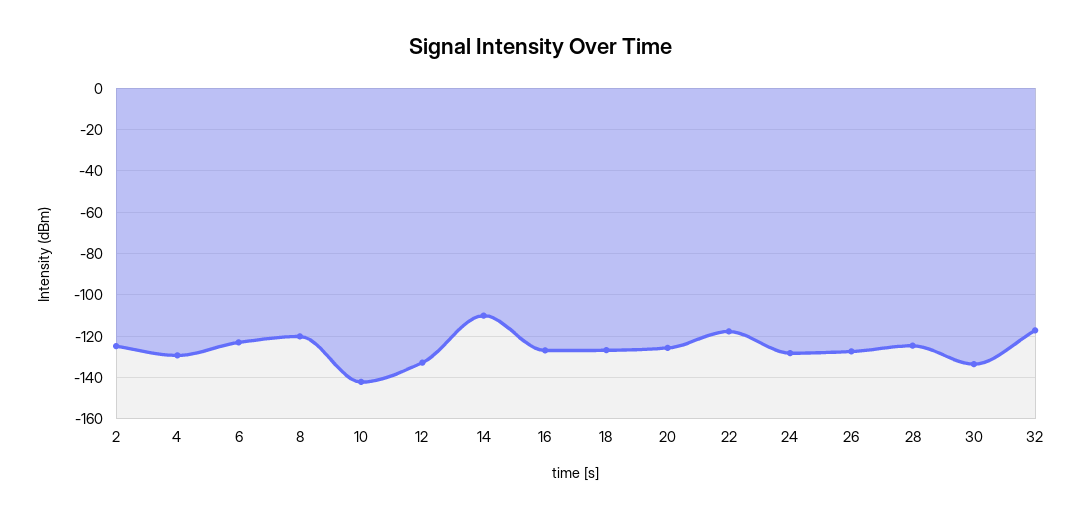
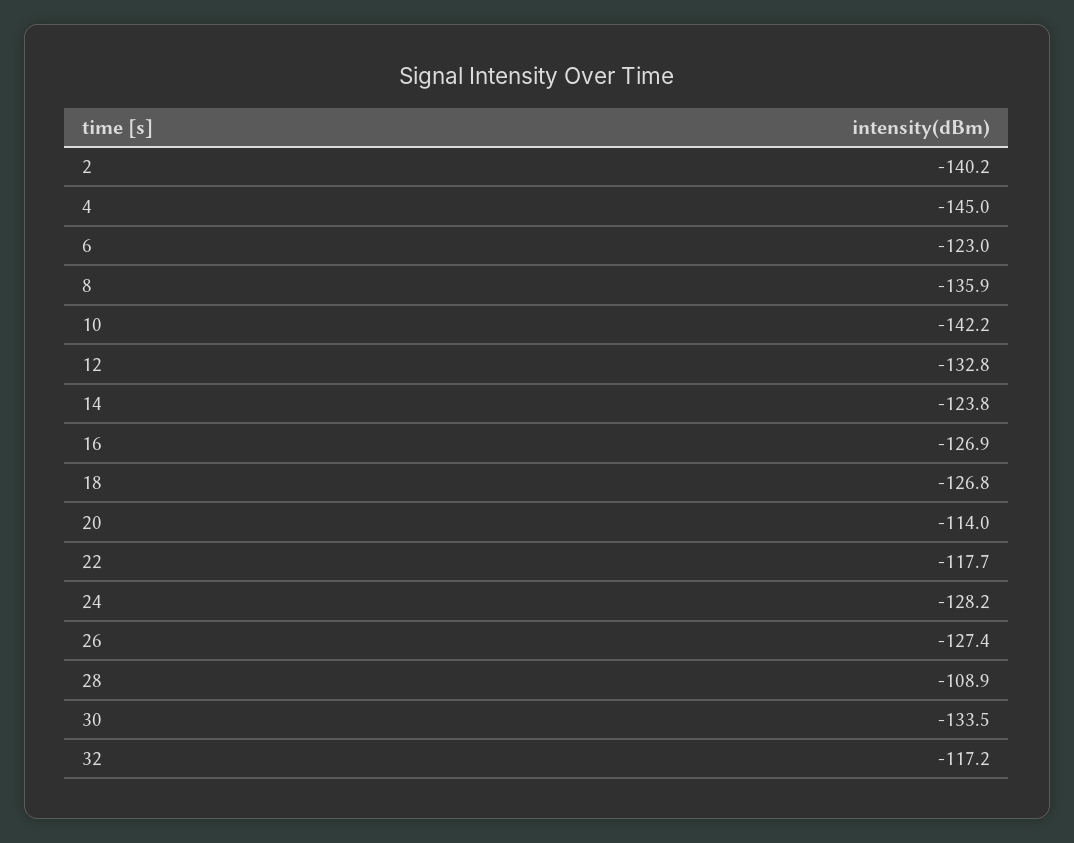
  {
-   "2": -125,
+   "2": -140.2,
-   "4": -130,
+   "4": -145,
    "6": -123,
-   "8": -120,
+   "8": -135.9,
    "10": -142.2,
    "12": -132.8,
-   "14": -110,
+   "14": -123.8,
    "16": -126.9,
    "18": -126.8,
-   "20": -125,
+   "20": -114,
    "22": -117.7,
    "24": -128.2,
    "26": -127.4,
-   "28": -125,
+   "28": -108.9,
    "30": -133.5,
    "32": -117.2
  }

